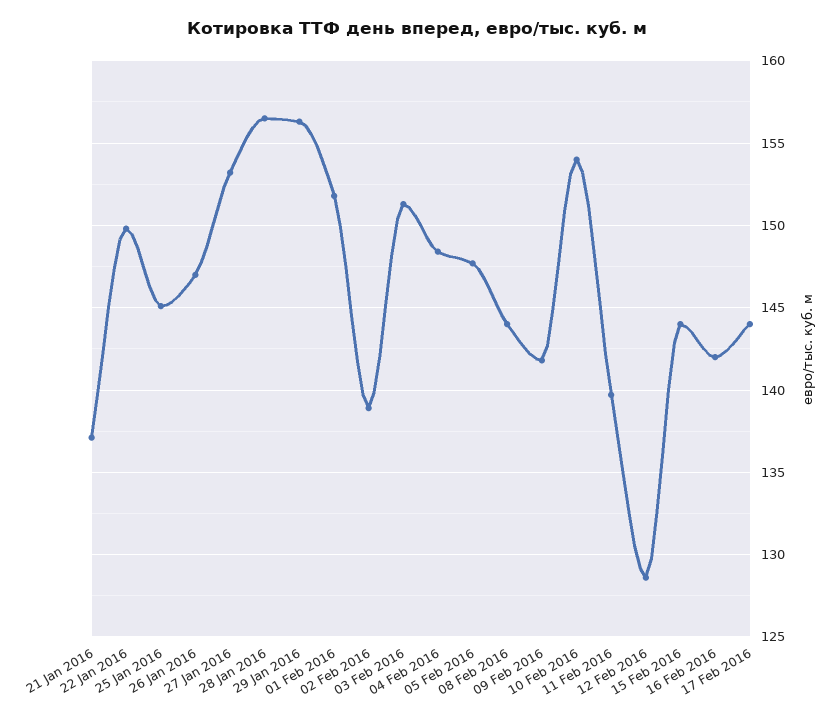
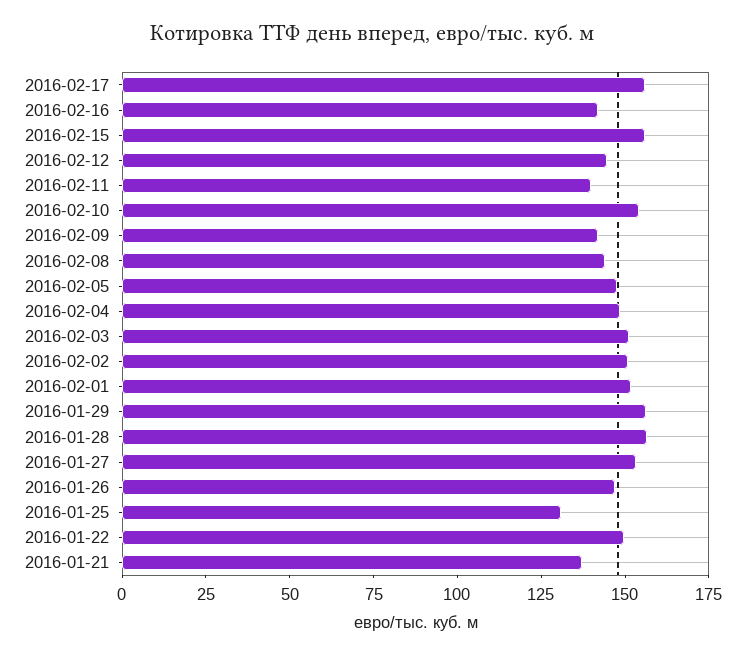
  {
    "21 Jan 2016": 137,
    "22 Jan 2016": 150,
-   "25 Jan 2016": 145,
+   "25 Jan 2016": 130,
    "26 Jan 2016": 147,
    "27 Jan 2016": 153,
    "28 Jan 2016": 156.5,
    "29 Jan 2016": 156.5,
    "01 Feb 2016": 152,
-   "02 Feb 2016": 139,
+   "02 Feb 2016": 150,
    "03 Feb 2016": 151.5,
    "04 Feb 2016": 148.5,
    "05 Feb 2016": 147.5,
    "08 Feb 2016": 144,
    "09 Feb 2016": 142,
    "10 Feb 2016": 154,
    "11 Feb 2016": 139.5,
-   "12 Feb 2016": 128.5,
+   "12 Feb 2016": 145,
-   "15 Feb 2016": 144,
+   "15 Feb 2016": 155,
    "16 Feb 2016": 142,
-   "17 Feb 2016": 144
+   "17 Feb 2016": 155
  }

